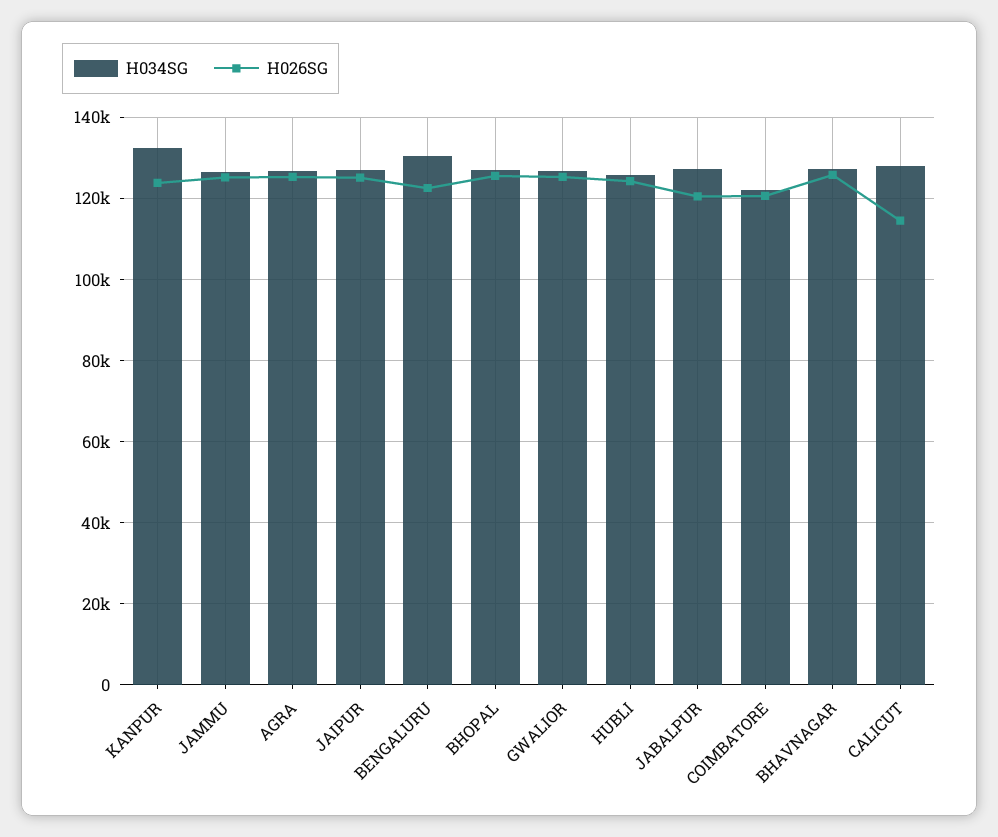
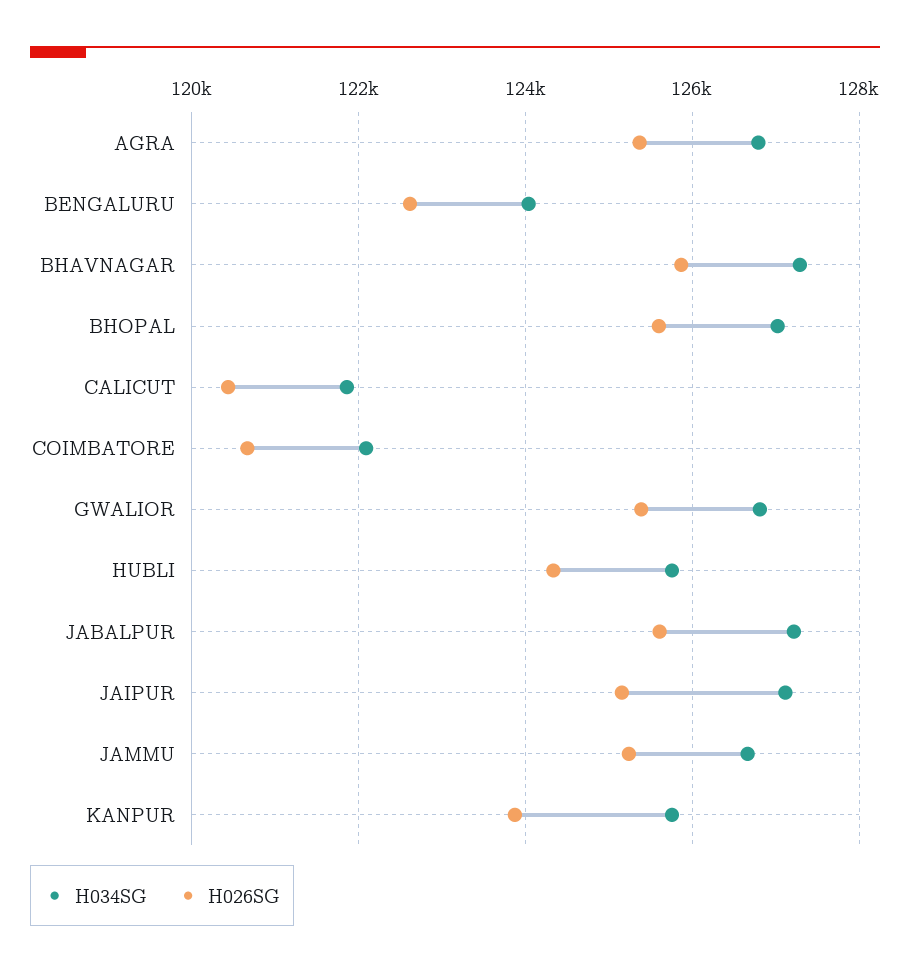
  {
    "H034SG": {
-     "KANPUR": 132000,
+     "KANPUR": 125800,
      "JAMMU": 126600,
      "AGRA": 126800,
      "JAIPUR": 127200,
-     "BENGALURU": 130000,
+     "BENGALURU": 124000,
      "BHOPAL": 127000,
      "GWALIOR": 126800,
      "HUBLI": 125800,
      "JABALPUR": 127200,
      "COIMBATORE": 122000,
      "BHAVNAGAR": 127200,
-     "CALICUT": 128000
+     "CALICUT": 121800
    },
    "H026SG": {
      "KANPUR": 123800,
      "JAMMU": 125200,
      "AGRA": 125400,
      "JAIPUR": 125200,
      "BENGALURU": 122600,
      "BHOPAL": 125600,
      "GWALIOR": 125400,
      "HUBLI": 124400,
-     "JABALPUR": 120000,
+     "JABALPUR": 125600,
      "COIMBATORE": 120600,
      "BHAVNAGAR": 125800,
-     "CALICUT": 114000
+     "CALICUT": 120400
    }
  }

